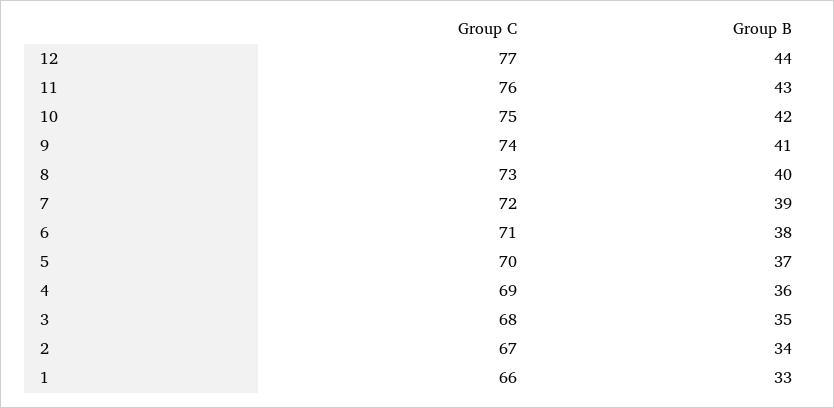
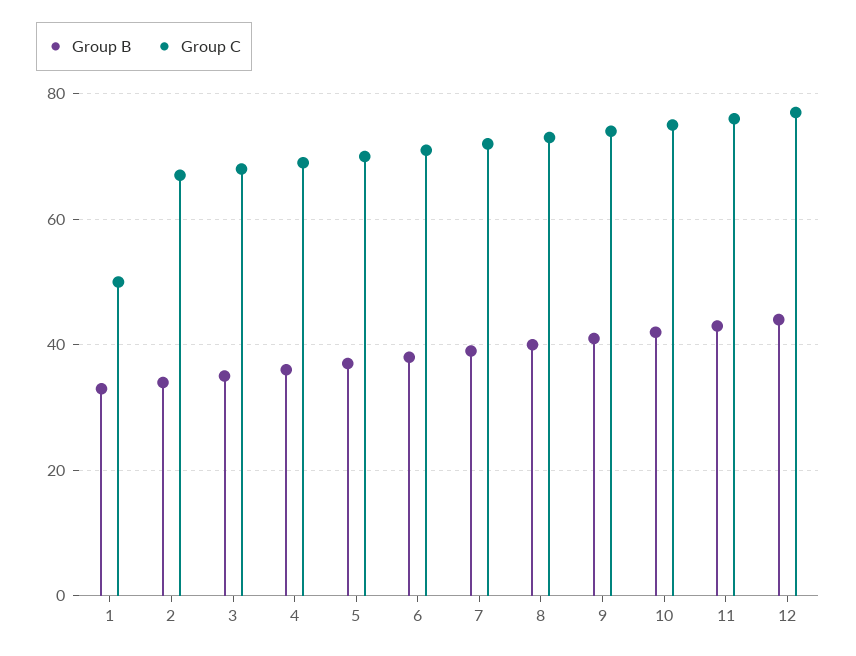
  {
    "Group C": {
      "12": 77,
      "11": 76,
      "10": 75,
      "9": 74,
      "8": 73,
      "7": 72,
      "6": 71,
      "5": 70,
      "4": 69,
      "3": 68,
      "2": 67,
-     "1": 66
+     "1": 50
    },
    "Group B": {
      "12": 44,
      "11": 43,
      "10": 42,
      "9": 41,
      "8": 40,
      "7": 39,
      "6": 38,
      "5": 37,
      "4": 36,
      "3": 35,
      "2": 34,
      "1": 33
    }
  }

